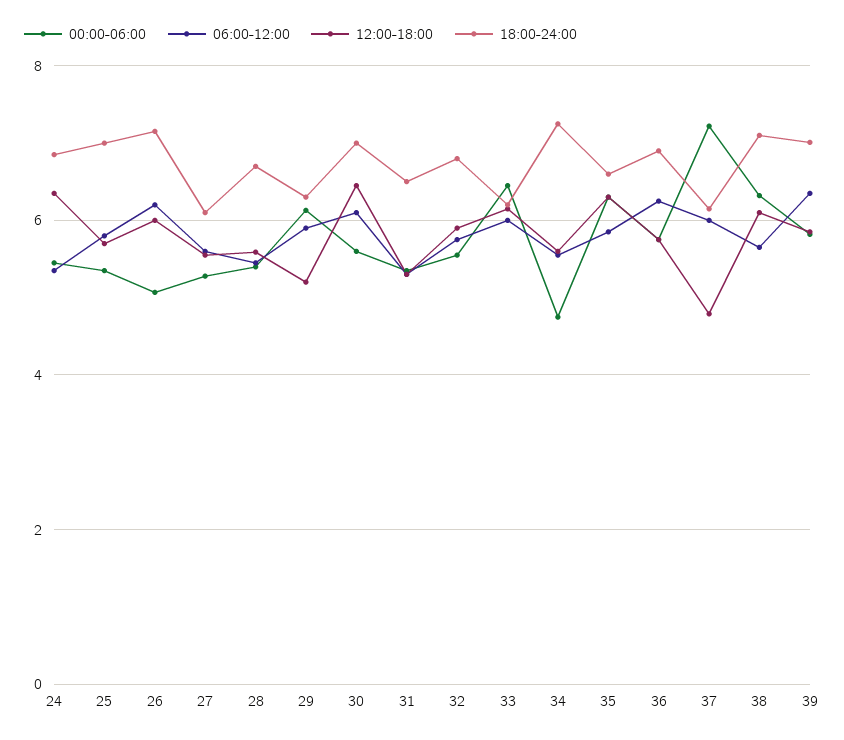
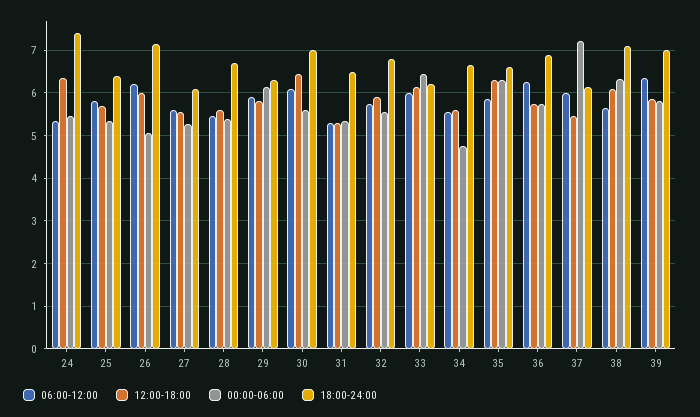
  {
    "00:00-06:00": {
      "24": 5.4,
      "25": 5.4,
      "26": 5,
      "27": 5.2,
      "28": 5.4,
      "29": 6.2,
      "30": 5.6,
      "31": 5.4,
      "32": 5.6,
      "33": 6.4,
      "34": 4.8,
      "35": 6.4,
      "36": 5.8,
      "37": 7.2,
      "38": 6.4,
      "39": 5.8
    },
    "06:00-12:00": {
      "24": 5.4,
      "25": 5.8,
      "26": 6.2,
      "27": 5.6,
      "28": 5.4,
      "29": 6,
      "30": 6.2,
      "31": 5.4,
      "32": 5.8,
      "33": 6,
      "34": 5.6,
      "35": 5.8,
      "36": 6.2,
      "37": 6,
      "38": 5.6,
      "39": 6.4
    },
    "12:00-18:00": {
      "24": 6.4,
      "25": 5.8,
      "26": 6,
      "27": 5.6,
      "28": 5.6,
-     "29": 5.2,
+     "29": 5.8,
      "30": 6.4,
      "31": 5.4,
      "32": 6,
      "33": 6.2,
      "34": 5.6,
      "35": 6.4,
      "36": 5.8,
-     "37": 4.8,
+     "37": 5.4,
      "38": 6.2,
      "39": 5.8
    },
    "18:00-24:00": {
-     "24": 6.8,
+     "24": 7.4,
-     "25": 7,
+     "25": 6.4,
      "26": 7.2,
      "27": 6.2,
      "28": 6.8,
      "29": 6.4,
      "30": 7,
      "31": 6.6,
      "32": 6.8,
      "33": 6.2,
-     "34": 7.2,
+     "34": 6.6,
      "35": 6.6,
      "36": 7,
      "37": 6.2,
      "38": 7.2,
      "39": 7
    }
  }

